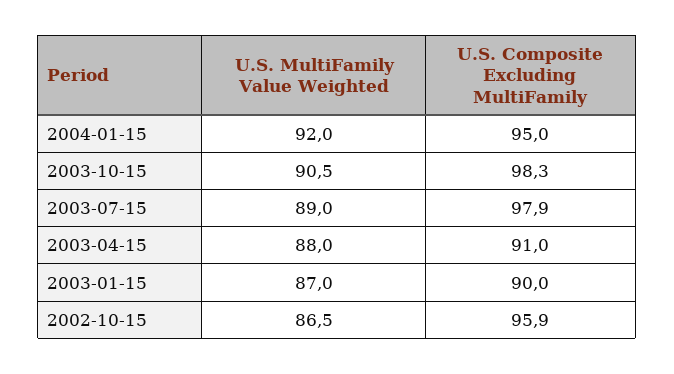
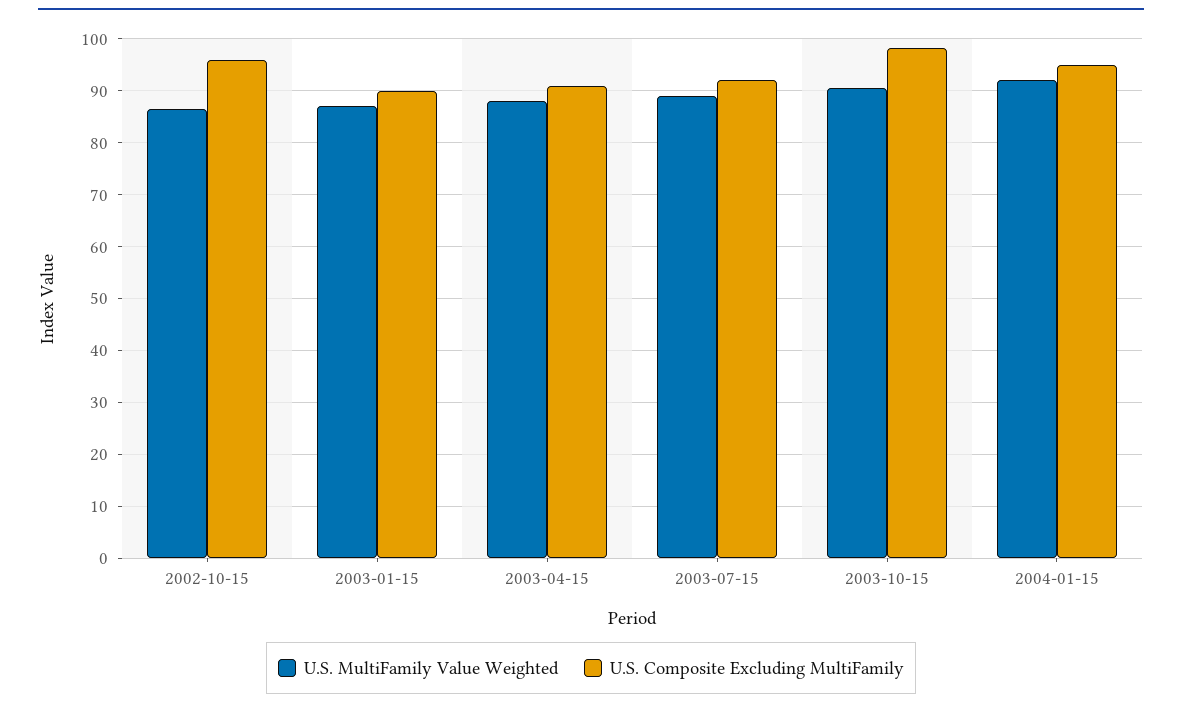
  {
    "U.S. MultiFamily Value Weighted": {
      "2004-01-15": 92,
      "2003-10-15": 90.5,
      "2003-07-15": 89,
      "2003-04-15": 88,
      "2003-01-15": 87,
      "2002-10-15": 86.5
    },
    "U.S. Composite Excluding MultiFamily": {
      "2004-01-15": 95,
      "2003-10-15": 98.3,
-     "2003-07-15": 97.9,
+     "2003-07-15": 92,
      "2003-04-15": 91,
      "2003-01-15": 90,
      "2002-10-15": 95.9
    }
  }

